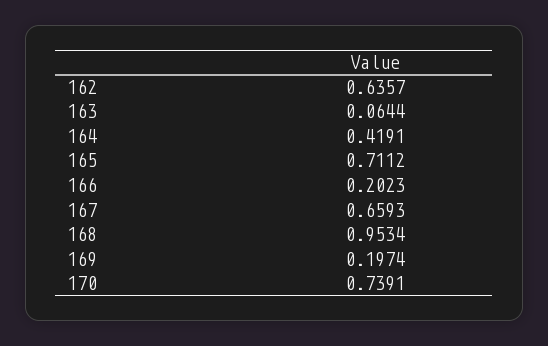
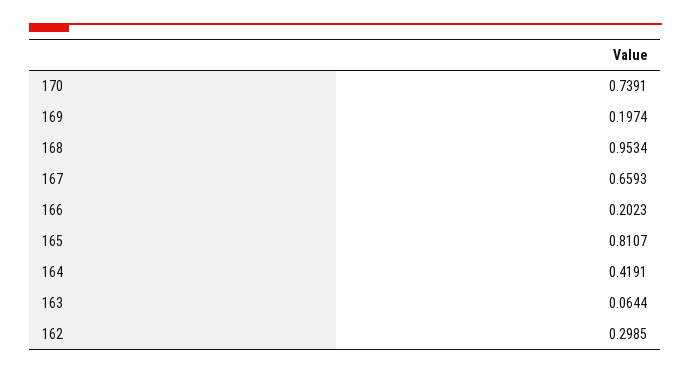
  {
-   "162": 0.6357,
+   "162": 0.2985,
    "163": 0.0644,
    "164": 0.4191,
-   "165": 0.7112,
+   "165": 0.8107,
    "166": 0.2023,
    "167": 0.6593,
    "168": 0.9534,
    "169": 0.1974,
    "170": 0.7391
  }

